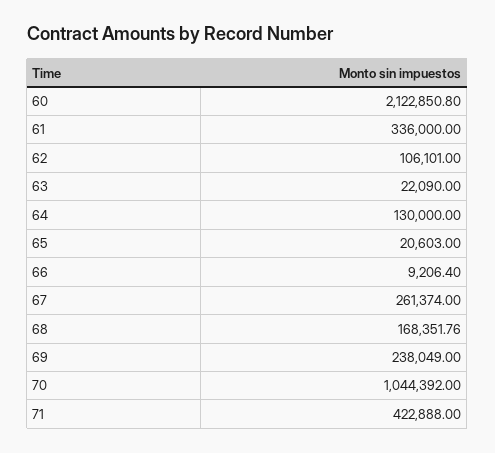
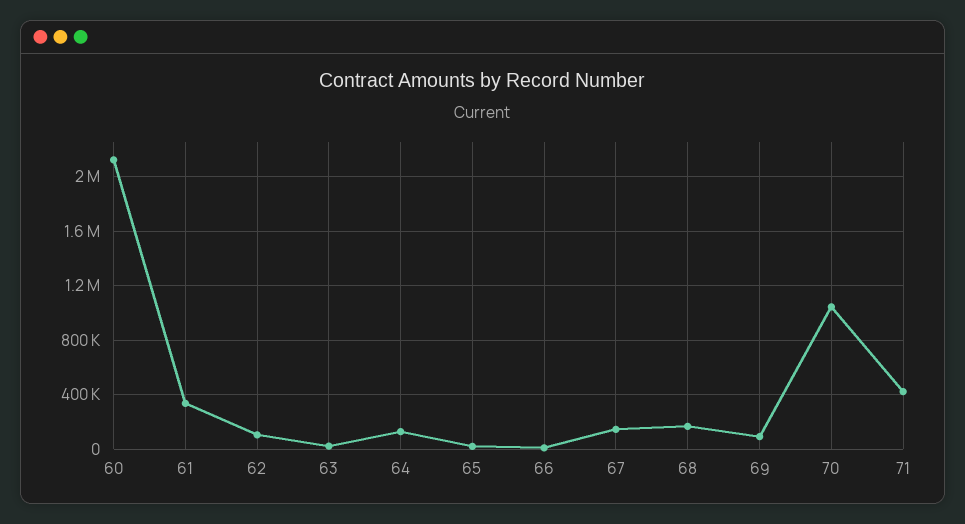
  {
    "60": 2122850.8,
    "61": 336000,
    "62": 106101,
    "63": 22090,
    "64": 130000,
    "65": 20603,
    "66": 9206.4,
-   "67": 261374,
+   "67": 150000,
    "68": 168351.76,
-   "69": 238049,
+   "69": 100000,
    "70": 1044392,
    "71": 422888
  }

